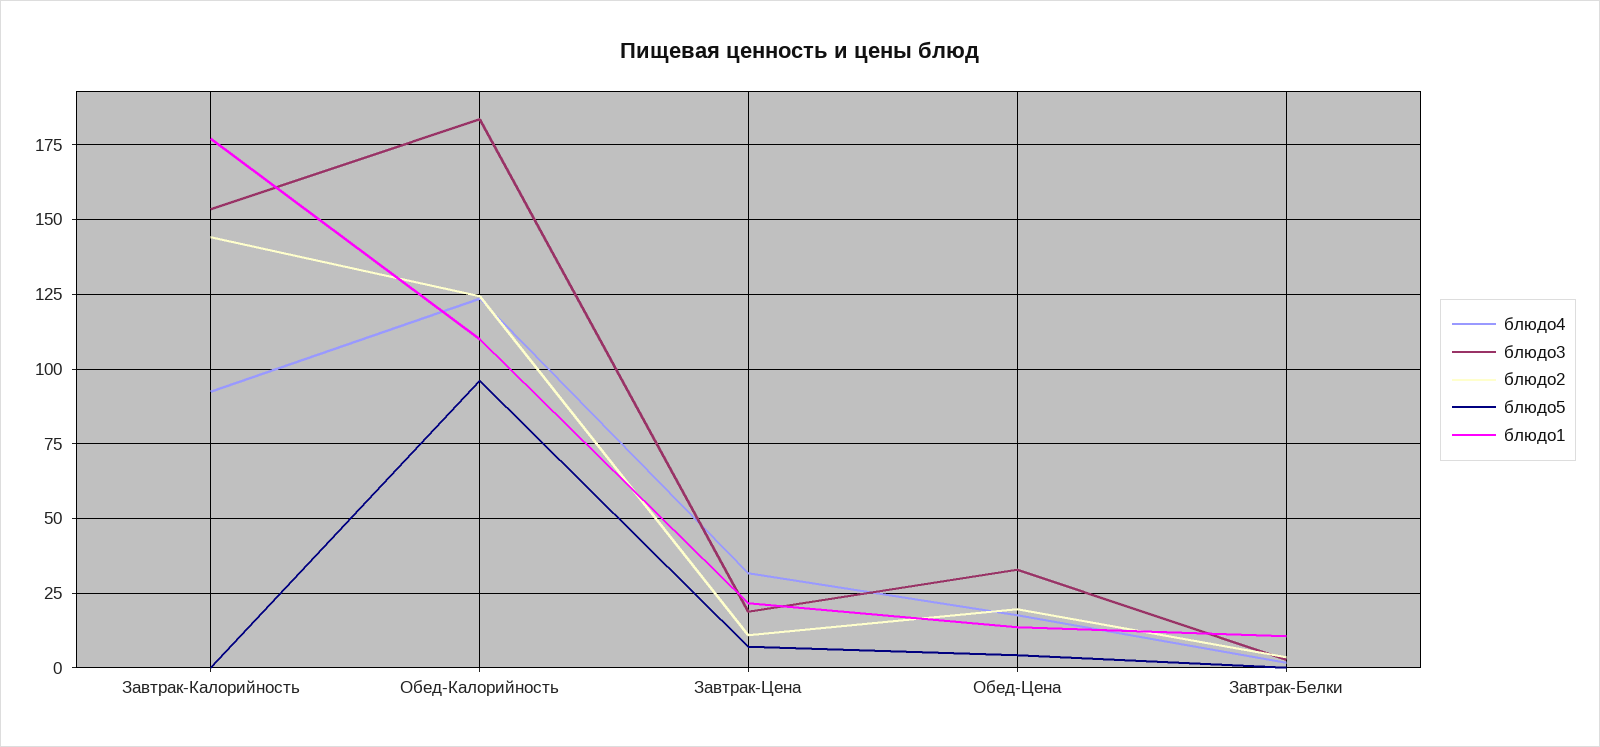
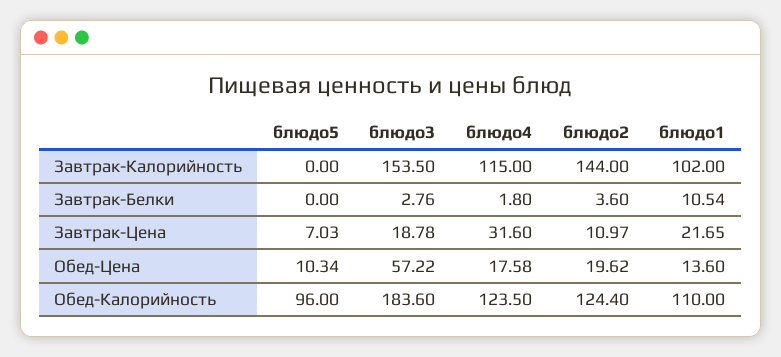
  {
    "блюдо4": {
-     "Завтрак-Калорийность": 92.5,
+     "Завтрак-Калорийность": 115,
      "Обед-Калорийность": 123.5,
      "Завтрак-Цена": 31.6,
      "Обед-Цена": 17.58,
      "Завтрак-Белки": 1.8
    },
    "блюдо3": {
      "Завтрак-Калорийность": 153.5,
      "Обед-Калорийность": 183.6,
      "Завтрак-Цена": 18.78,
-     "Обед-Цена": 32.5,
+     "Обед-Цена": 57.22,
      "Завтрак-Белки": 2.76
    },
    "блюдо2": {
      "Завтрак-Калорийность": 144,
      "Обед-Калорийность": 124.4,
      "Завтрак-Цена": 10.97,
      "Обед-Цена": 19.62,
      "Завтрак-Белки": 3.6
    },
    "блюдо5": {
      "Завтрак-Калорийность": 0,
      "Обед-Калорийность": 96,
      "Завтрак-Цена": 7.03,
-     "Обед-Цена": 5,
+     "Обед-Цена": 10.34,
      "Завтрак-Белки": 0
    },
    "блюдо1": {
-     "Завтрак-Калорийность": 177.5,
+     "Завтрак-Калорийность": 102,
      "Обед-Калорийность": 110,
      "Завтрак-Цена": 21.65,
      "Обед-Цена": 13.6,
      "Завтрак-Белки": 10.54
    }
  }

